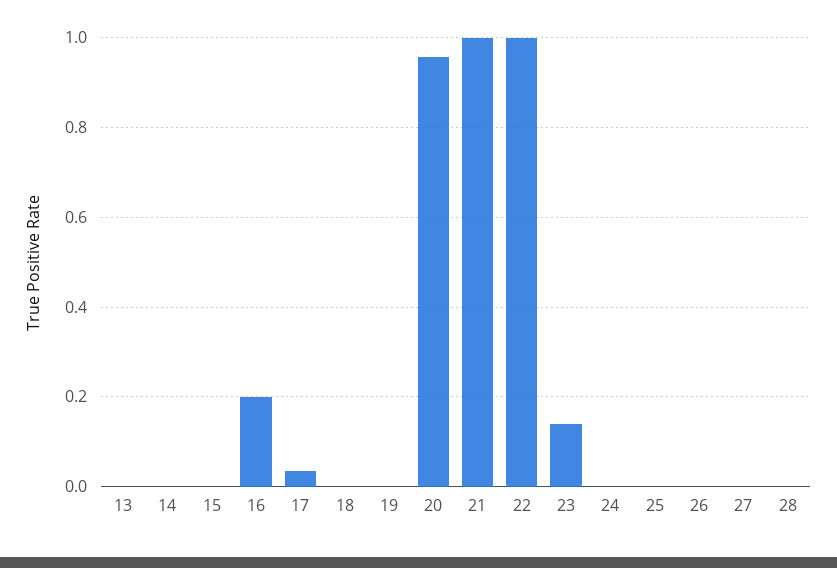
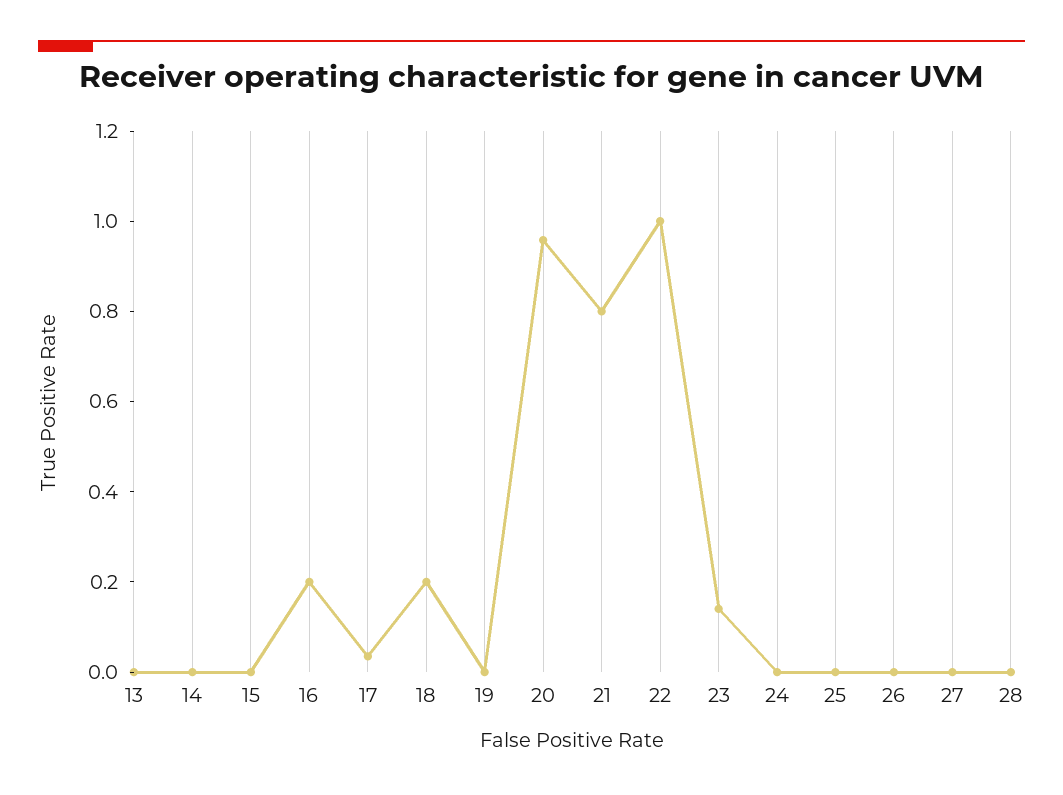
  {
    "13": 0,
    "14": 0,
    "15": 0,
    "16": 0.2,
    "17": 0.04,
-   "18": 0,
+   "18": 0.2,
    "19": 0,
    "20": 0.96,
-   "21": 1,
+   "21": 0.8,
    "22": 1,
    "23": 0.14,
    "24": 0,
    "25": 0,
    "26": 0,
    "27": 0,
    "28": 0
  }

